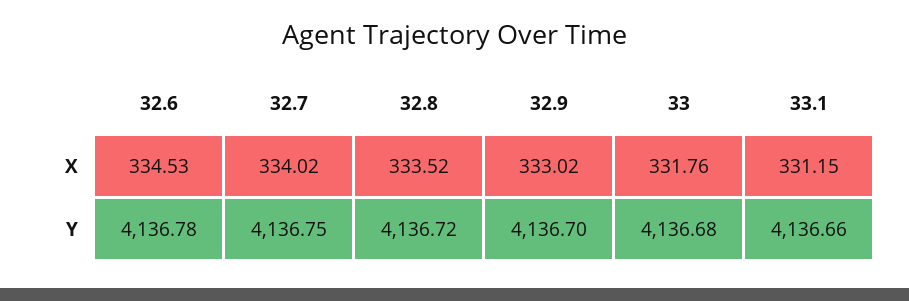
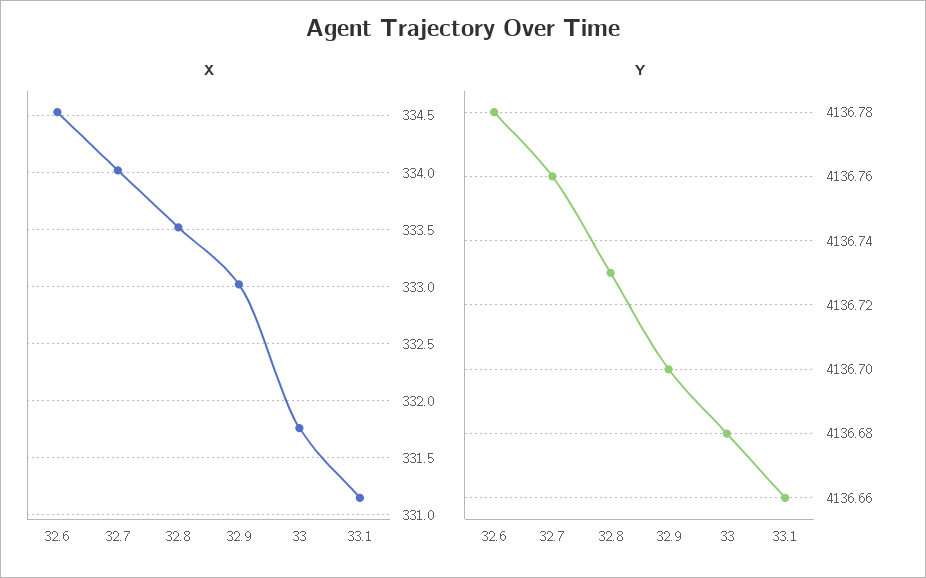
  {
    "X": {
      "32.6": 334.53,
      "32.7": 334.02,
      "32.8": 333.52,
      "32.9": 333.02,
      "33": 331.76,
      "33.1": 331.15
    },
    "Y": {
      "32.6": 4136.78,
-     "32.7": 4136.75,
+     "32.7": 4136.76,
-     "32.8": 4136.72,
+     "32.8": 4136.73,
      "32.9": 4136.7,
      "33": 4136.68,
      "33.1": 4136.66
    }
  }

